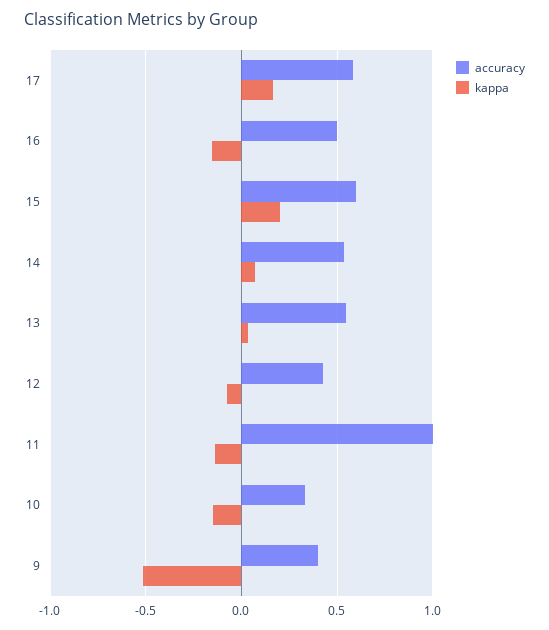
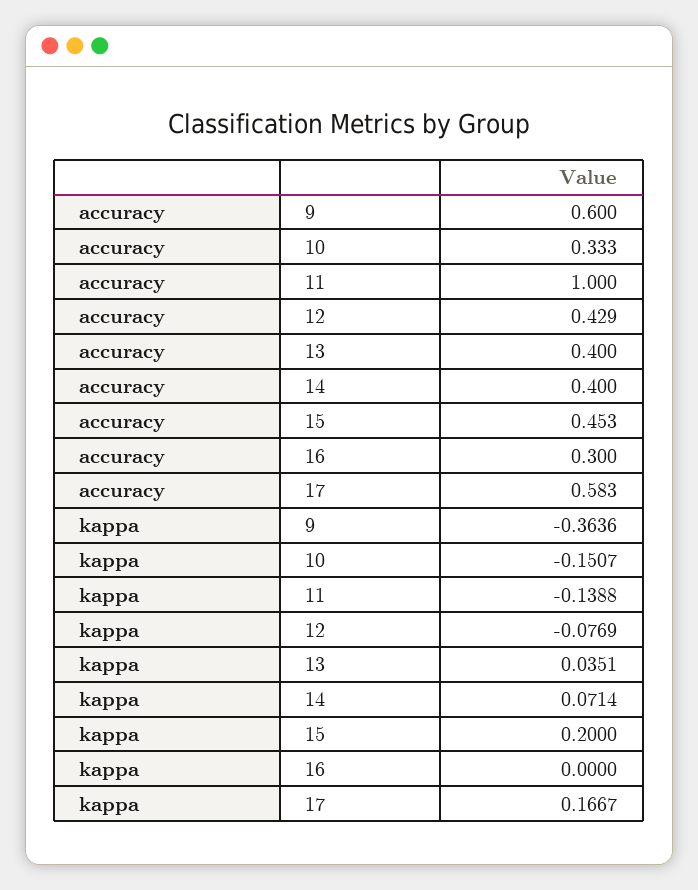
  {
    "accuracy": {
      "17": 0.583,
-     "16": 0.5,
+     "16": 0.3,
-     "15": 0.6,
+     "15": 0.453,
-     "14": 0.55,
+     "14": 0.4,
-     "13": 0.55,
+     "13": 0.4,
      "12": 0.429,
      "11": 1,
      "10": 0.333,
-     "9": 0.4
+     "9": 0.6
    },
    "kappa": {
      "17": 0.1667,
-     "16": -0.15,
+     "16": 0,
      "15": 0.2,
      "14": 0.0714,
      "13": 0.0351,
      "12": -0.0769,
      "11": -0.1388,
      "10": -0.1507,
-     "9": -0.5
+     "9": -0.3636
    }
  }

